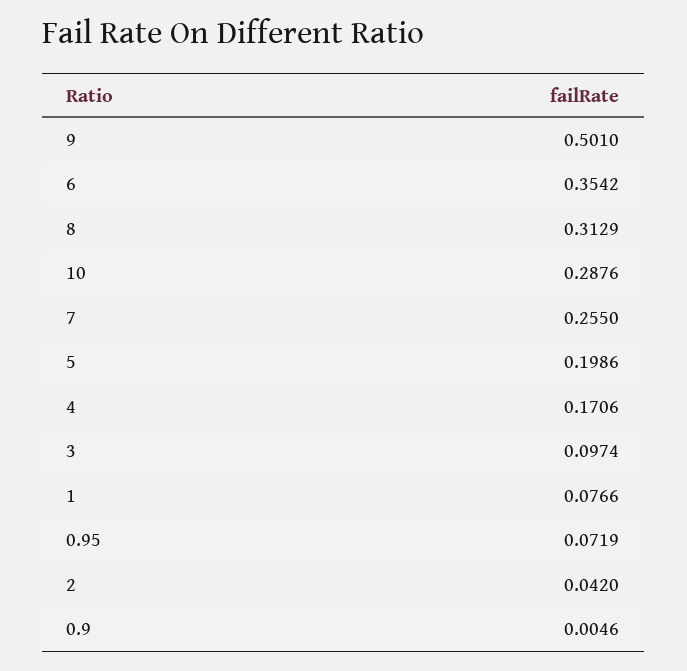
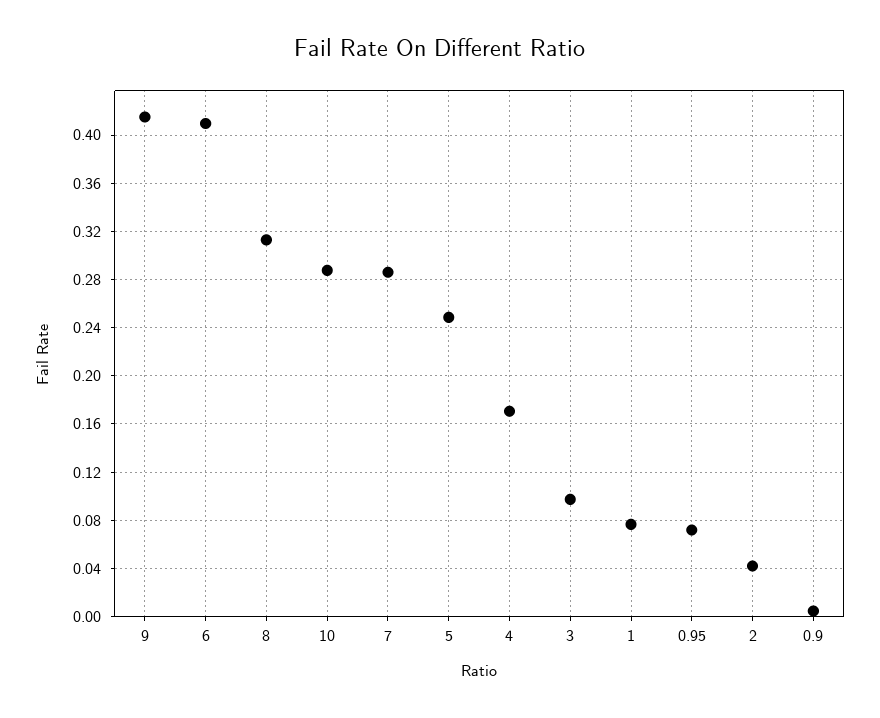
  {
-   "9": 0.501,
+   "9": 0.415,
-   "6": 0.3542,
+   "6": 0.41,
    "8": 0.3129,
    "10": 0.2876,
-   "7": 0.255,
+   "7": 0.285,
-   "5": 0.1986,
+   "5": 0.25,
    "4": 0.1706,
    "3": 0.0974,
    "1": 0.0766,
    "0.95": 0.0719,
    "2": 0.042,
    "0.9": 0.0046
  }

